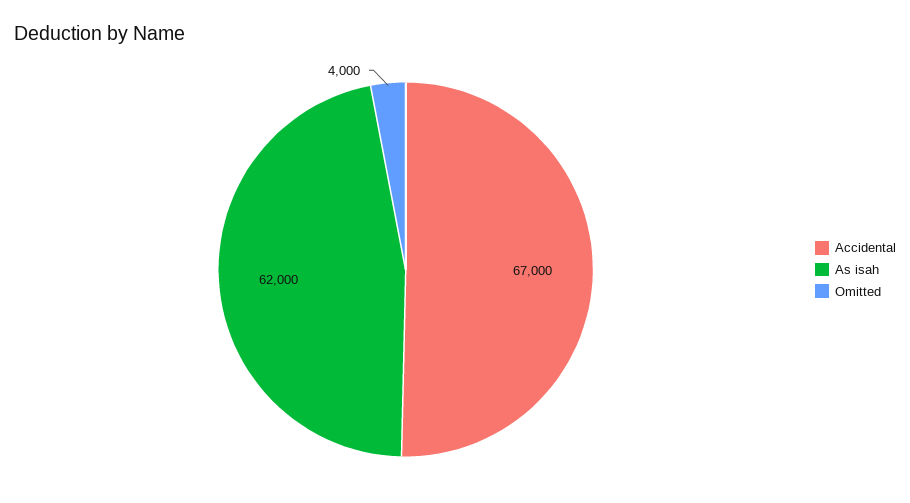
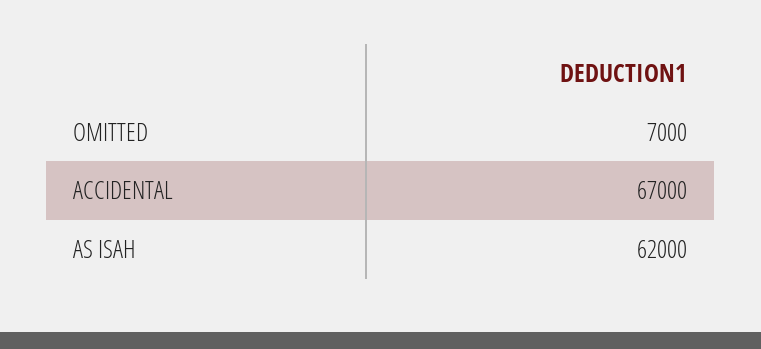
  {
    "Accidental": 67000,
    "As isah": 62000,
-   "Omitted": 4000
+   "Omitted": 7000
  }

